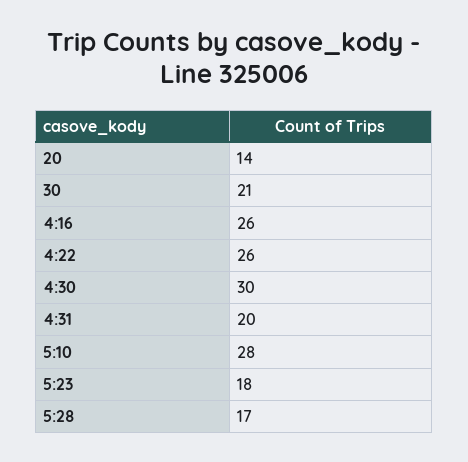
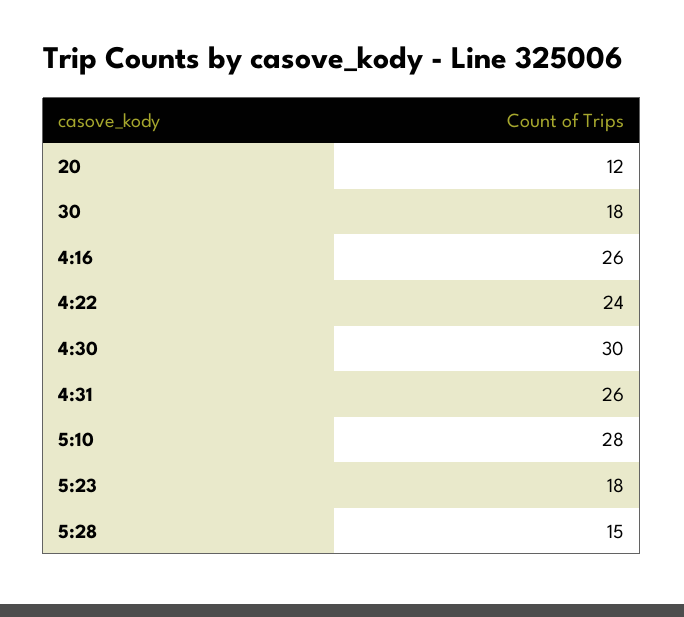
  {
-   "20": 14,
+   "20": 12,
-   "30": 21,
+   "30": 18,
    "4:16": 26,
-   "4:22": 26,
+   "4:22": 24,
    "4:30": 30,
-   "4:31": 20,
+   "4:31": 26,
    "5:10": 28,
    "5:23": 18,
-   "5:28": 17
+   "5:28": 15
  }

